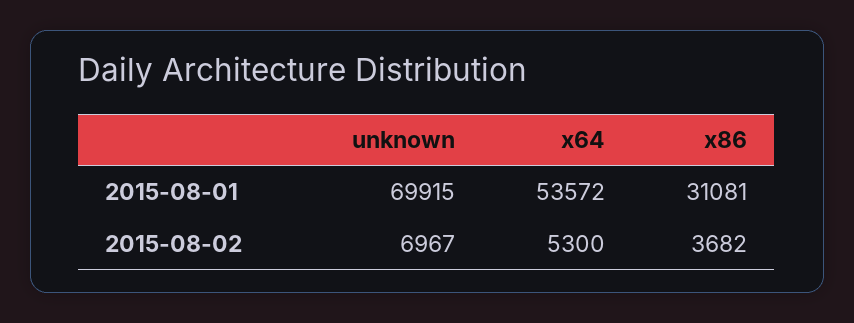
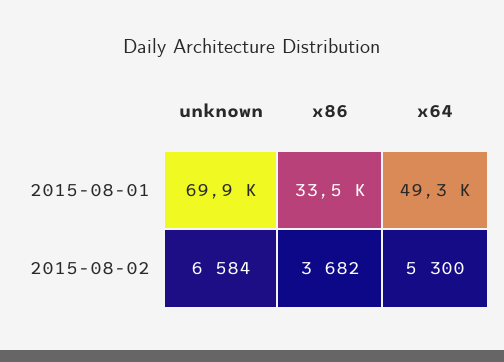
  {
    "unknown": {
      "2015-08-01": 69915,
-     "2015-08-02": 6967
+     "2015-08-02": 6584
    },
    "x64": {
-     "2015-08-01": 53572,
+     "2015-08-01": 49300,
      "2015-08-02": 5300
    },
    "x86": {
-     "2015-08-01": 31081,
+     "2015-08-01": 33500,
      "2015-08-02": 3682
    }
  }

